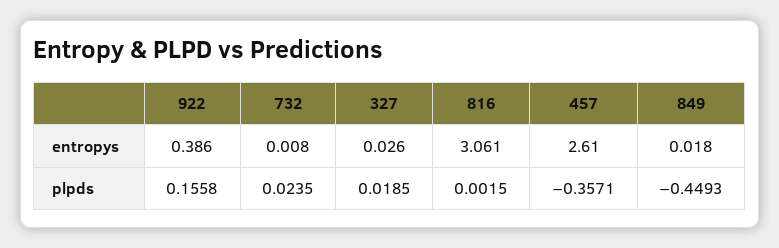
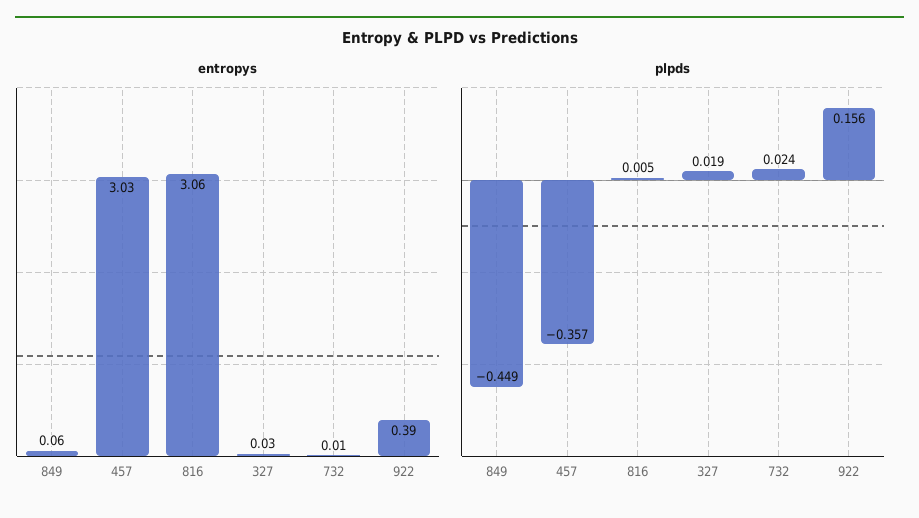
  {
    "entropys": {
      "922": 0.386,
      "732": 0.008,
      "327": 0.026,
      "816": 3.061,
-     "457": 2.61,
+     "457": 3.03,
-     "849": 0.018
+     "849": 0.06
    },
    "plpds": {
      "922": 0.1558,
      "732": 0.0235,
      "327": 0.0185,
-     "816": 0.0015,
+     "816": 0.005,
      "457": -0.3571,
      "849": -0.4493
    }
  }

